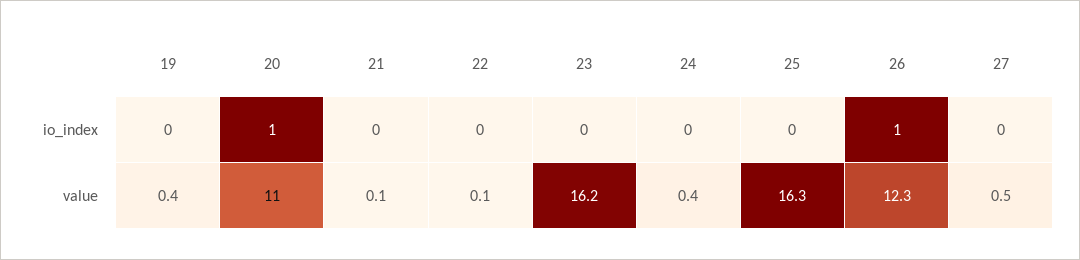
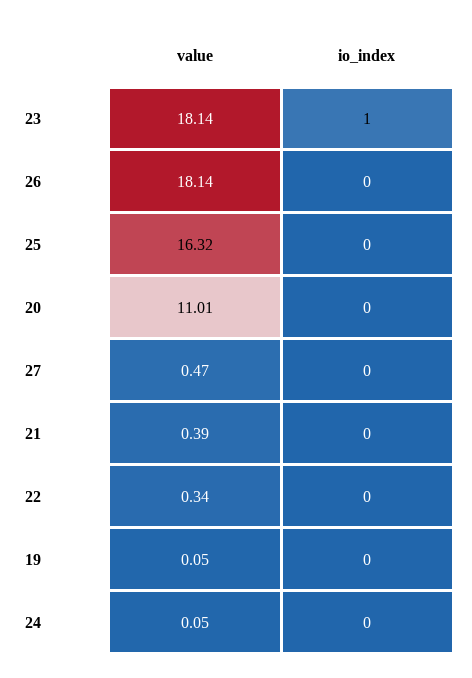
  {
    "19": {
      "io_index": 0,
-     "value": 0.4
+     "value": 0.05
    },
    "20": {
-     "io_index": 1,
+     "io_index": 0,
      "value": 11.01
    },
    "21": {
      "io_index": 0,
-     "value": 0.1
+     "value": 0.39
    },
    "22": {
      "io_index": 0,
-     "value": 0.1
+     "value": 0.34
    },
    "23": {
-     "io_index": 0,
+     "io_index": 1,
-     "value": 16.2
+     "value": 18.14
    },
    "24": {
      "io_index": 0,
-     "value": 0.4
+     "value": 0.05
    },
    "25": {
      "io_index": 0,
      "value": 16.32
    },
    "26": {
-     "io_index": 1,
+     "io_index": 0,
-     "value": 12.3
+     "value": 18.14
    },
    "27": {
      "io_index": 0,
      "value": 0.47
    }
  }

